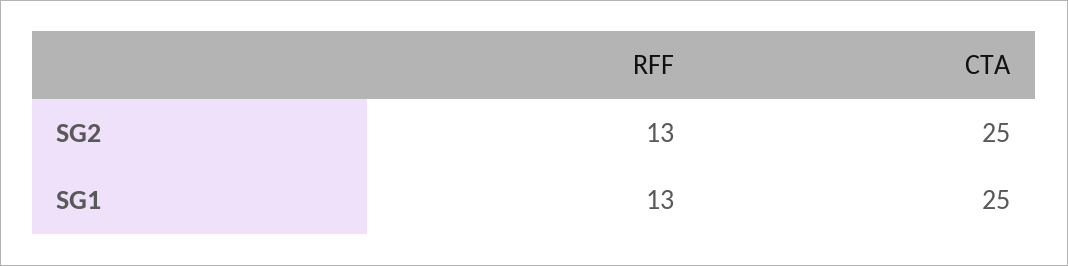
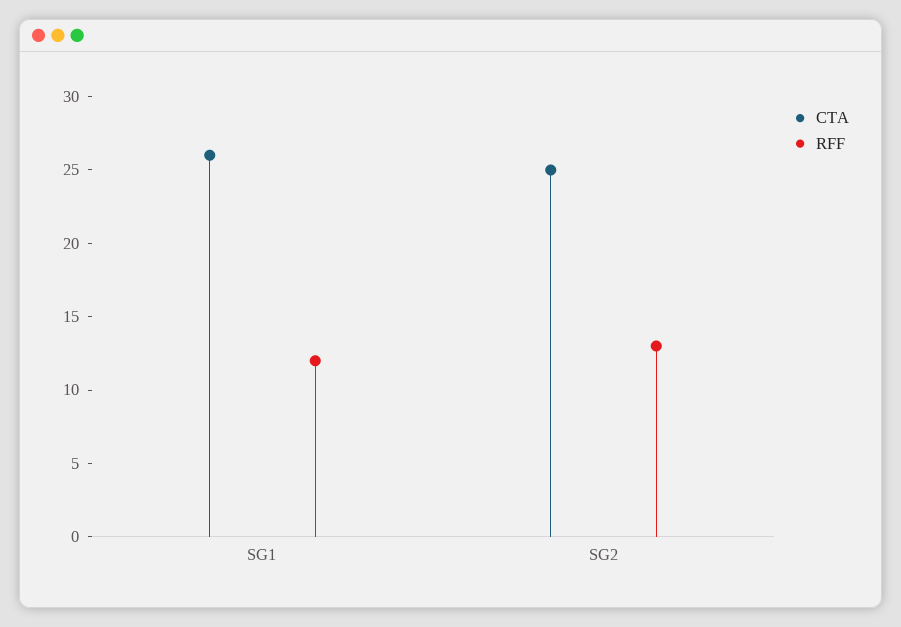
  {
    "RFF": {
      "SG2": 13,
-     "SG1": 13
+     "SG1": 12
    },
    "CTA": {
      "SG2": 25,
-     "SG1": 25
+     "SG1": 26
    }
  }

